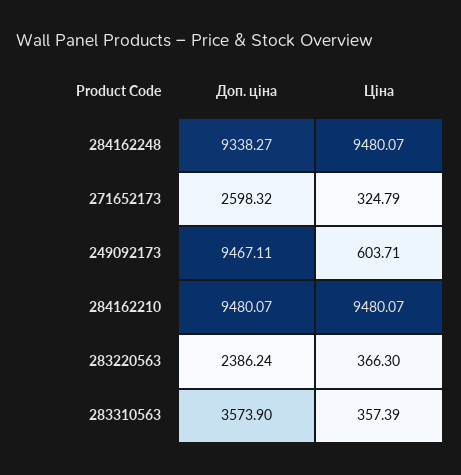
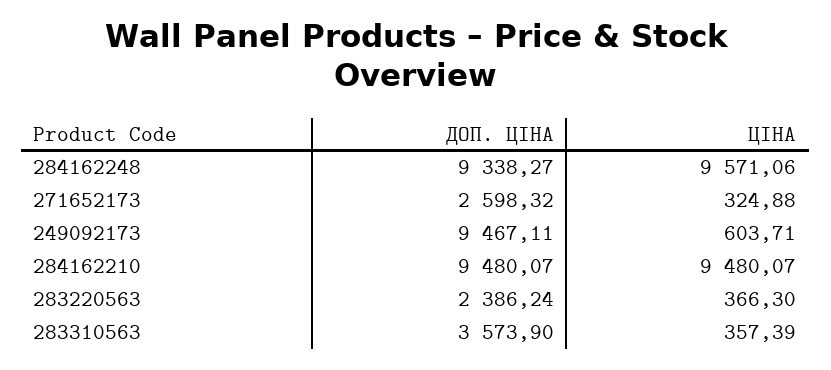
  {
    "Доп. ціна": {
      "284162248": 9338.27,
      "271652173": 2598.32,
      "249092173": 9467.11,
      "284162210": 9480.07,
      "283220563": 2386.24,
      "283310563": 3573.9
    },
    "Ціна": {
-     "284162248": 9480.07,
+     "284162248": 9571.06,
-     "271652173": 324.79,
+     "271652173": 324.88,
      "249092173": 603.71,
      "284162210": 9480.07,
      "283220563": 366.3,
      "283310563": 357.39
    }
  }

